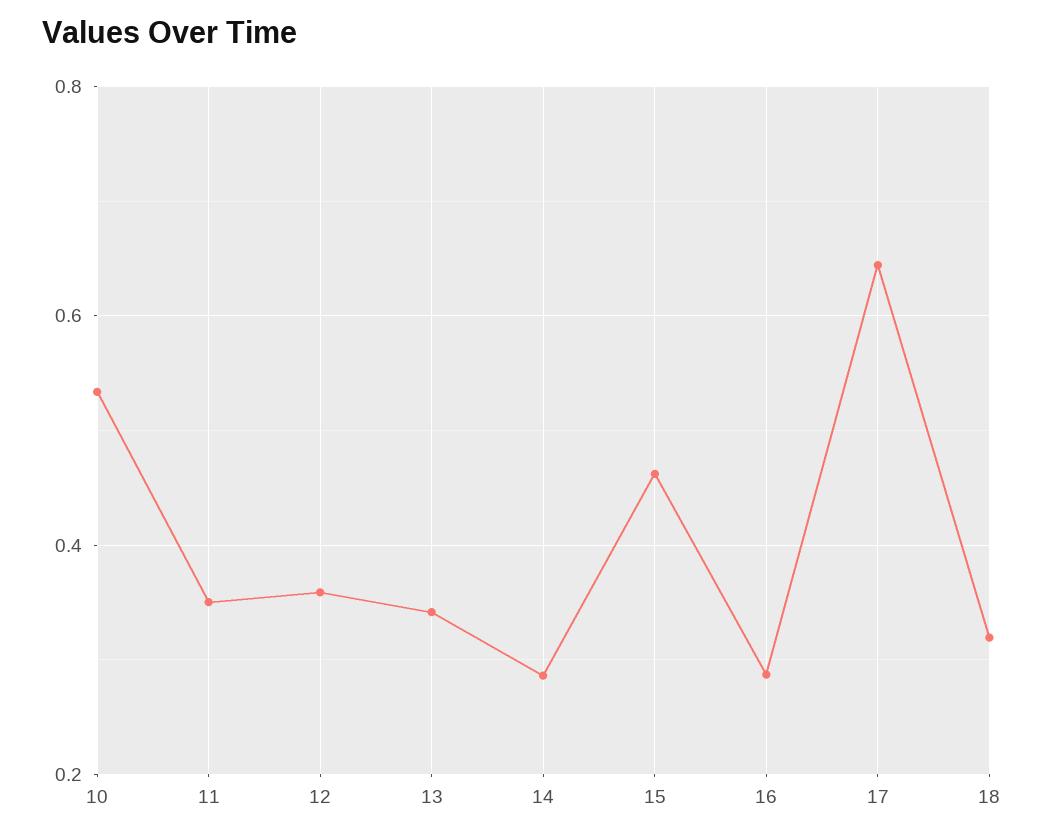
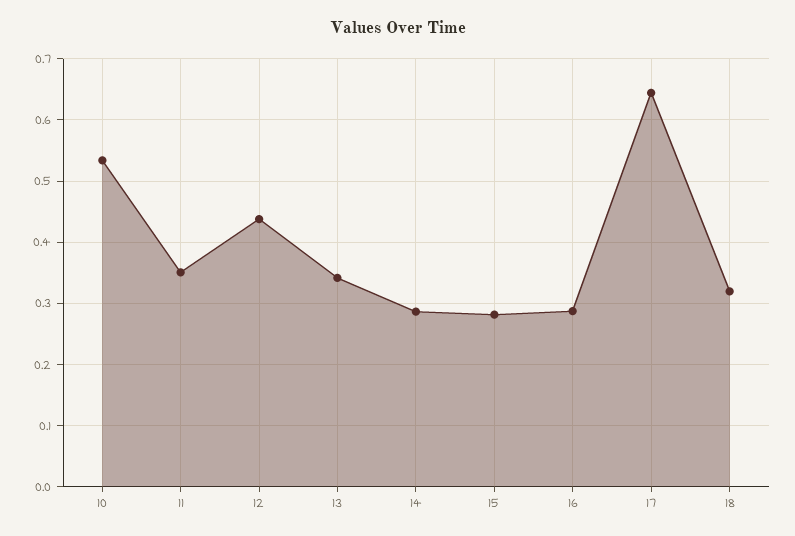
  {
    "10": 0.53,
    "11": 0.35,
-   "12": 0.36,
+   "12": 0.44,
    "13": 0.34,
    "14": 0.29,
-   "15": 0.46,
+   "15": 0.28,
    "16": 0.29,
    "17": 0.64,
    "18": 0.32
  }

